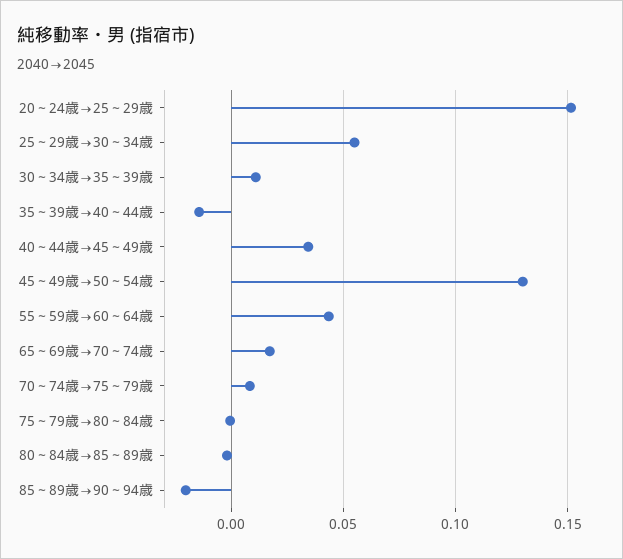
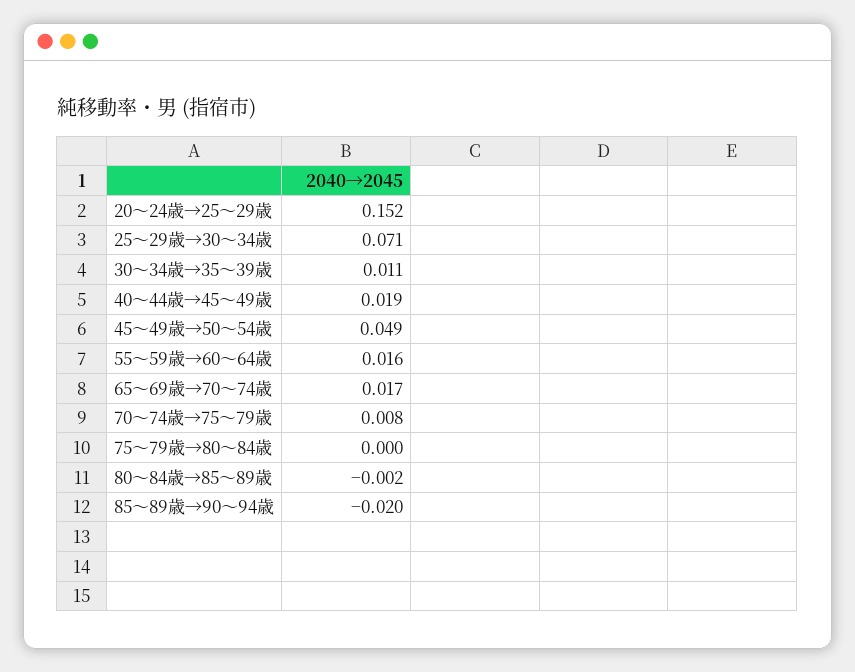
  {
    "20～24歳→25～29歳": 0.152,
-   "25～29歳→30～34歳": 0.055,
+   "25～29歳→30～34歳": 0.071,
    "30～34歳→35～39歳": 0.011,
-   "35～39歳→40～44歳": -0.015,
-   "40～44歳→45～49歳": 0.035,
+   "40～44歳→45～49歳": 0.019,
-   "45～49歳→50～54歳": 0.13,
+   "45～49歳→50～54歳": 0.049,
-   "55～59歳→60～64歳": 0.045,
+   "55～59歳→60～64歳": 0.016,
    "65～69歳→70～74歳": 0.017,
    "70～74歳→75～79歳": 0.008,
    "75～79歳→80～84歳": 0,
    "80～84歳→85～89歳": -0.002,
    "85～89歳→90～94歳": -0.02
  }

